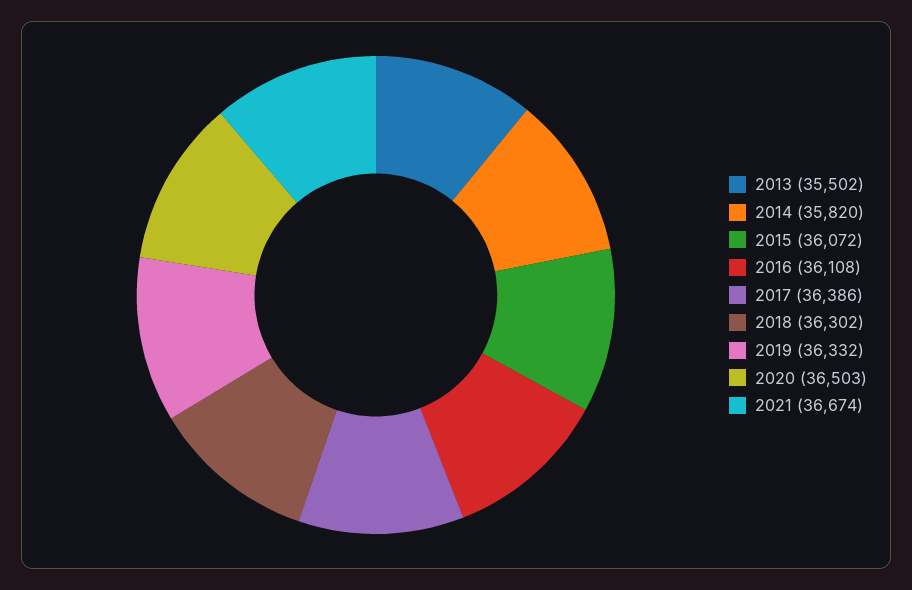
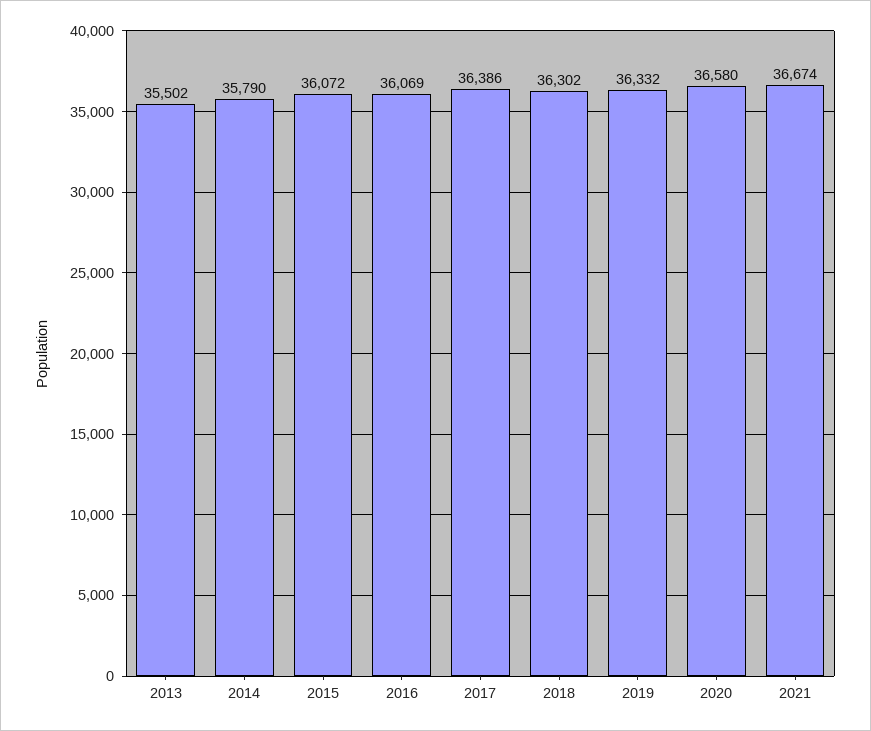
  {
    "2013": 35502,
-   "2014": 35820,
+   "2014": 35790,
    "2015": 36072,
-   "2016": 36108,
+   "2016": 36069,
    "2017": 36386,
    "2018": 36302,
    "2019": 36332,
-   "2020": 36503,
+   "2020": 36580,
    "2021": 36674
  }

